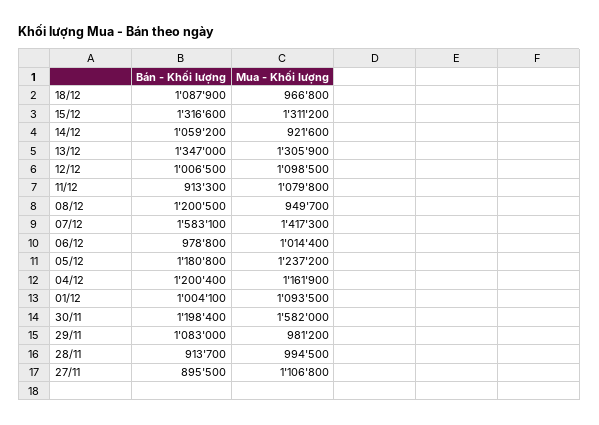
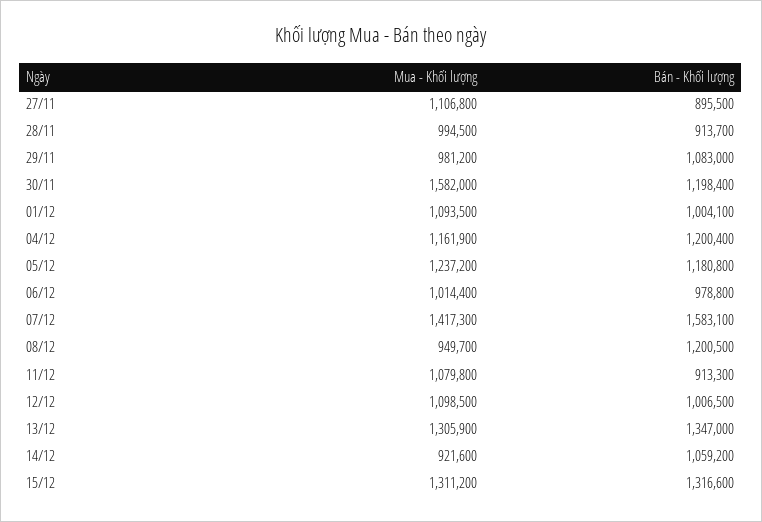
  {
    "Bán - Khối lượng": {
-     "18/12": 1087900,
      "15/12": 1316600,
      "14/12": 1059200,
      "13/12": 1347000,
      "12/12": 1006500,
      "11/12": 913300,
      "08/12": 1200500,
      "07/12": 1583100,
      "06/12": 978800,
      "05/12": 1180800,
      "04/12": 1200400,
      "01/12": 1004100,
      "30/11": 1198400,
      "29/11": 1083000,
      "28/11": 913700,
      "27/11": 895500
    },
    "Mua - Khối lượng": {
-     "18/12": 966800,
      "15/12": 1311200,
      "14/12": 921600,
      "13/12": 1305900,
      "12/12": 1098500,
      "11/12": 1079800,
      "08/12": 949700,
      "07/12": 1417300,
      "06/12": 1014400,
      "05/12": 1237200,
      "04/12": 1161900,
      "01/12": 1093500,
      "30/11": 1582000,
      "29/11": 981200,
      "28/11": 994500,
      "27/11": 1106800
    }
  }

